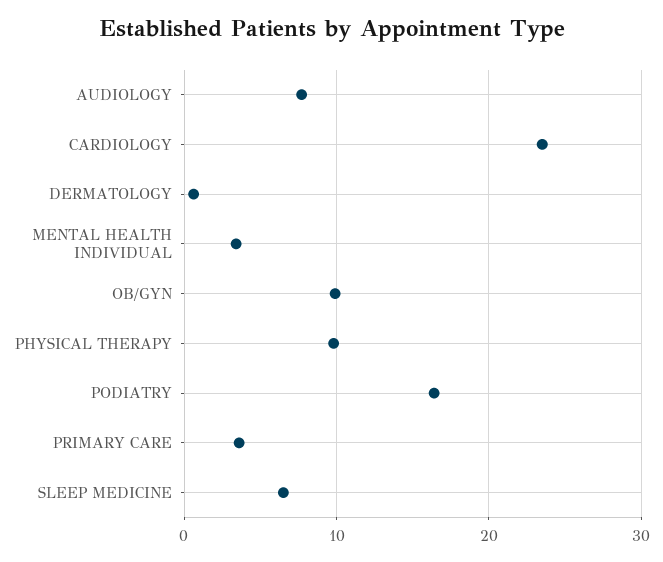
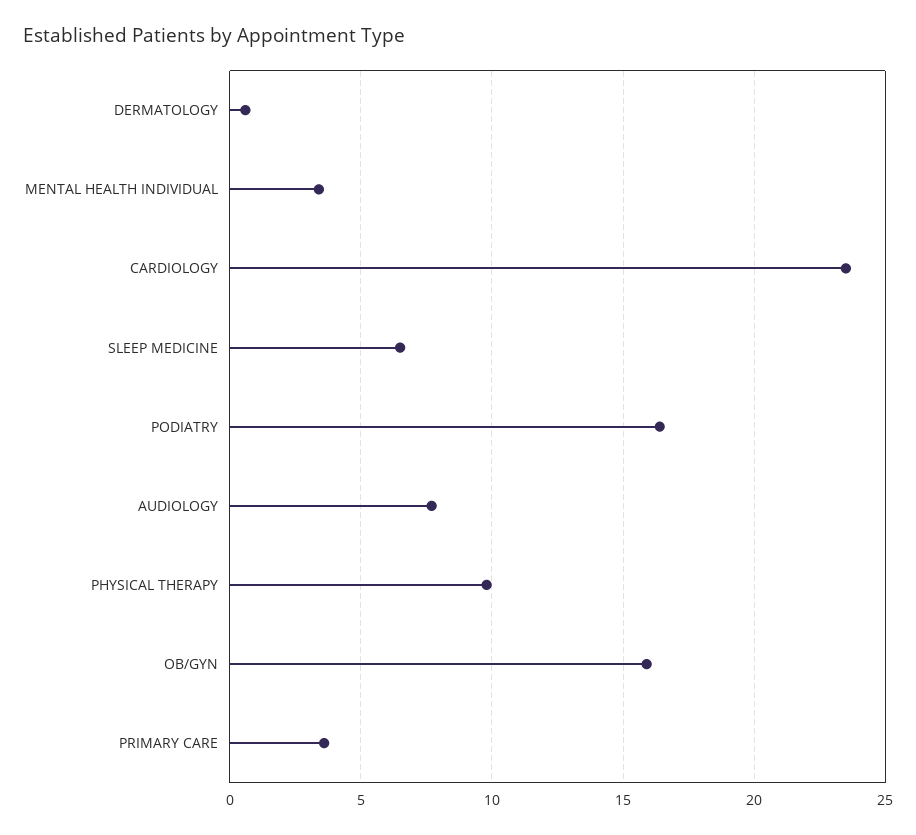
  {
    "AUDIOLOGY": 7.5,
    "CARDIOLOGY": 23.5,
    "DERMATOLOGY": 0.5,
    "MENTAL HEALTH INDIVIDUAL": 3.5,
-   "OB/GYN": 10,
+   "OB/GYN": 16,
    "PHYSICAL THERAPY": 10,
    "PODIATRY": 16.5,
    "PRIMARY CARE": 3.5,
    "SLEEP MEDICINE": 6.5
  }

